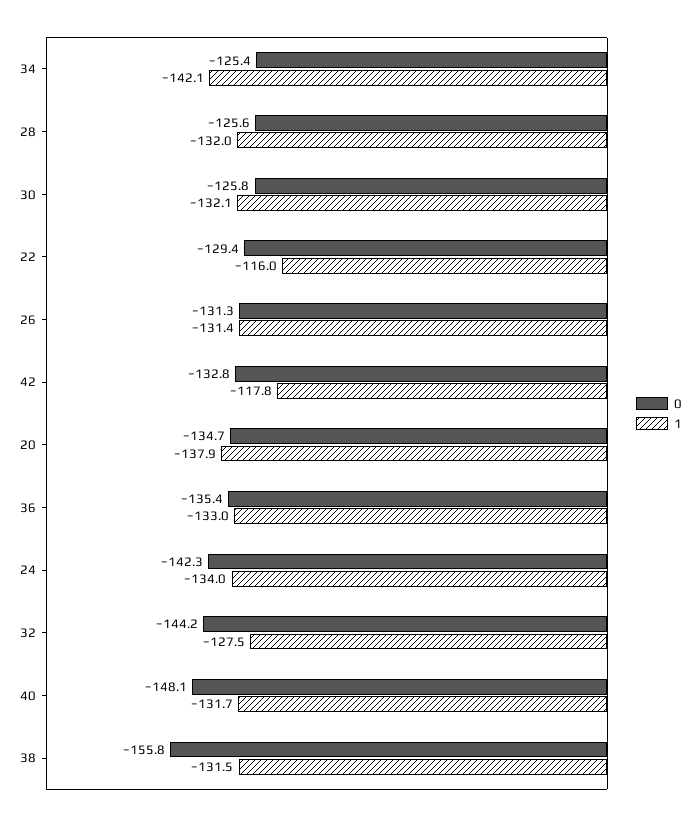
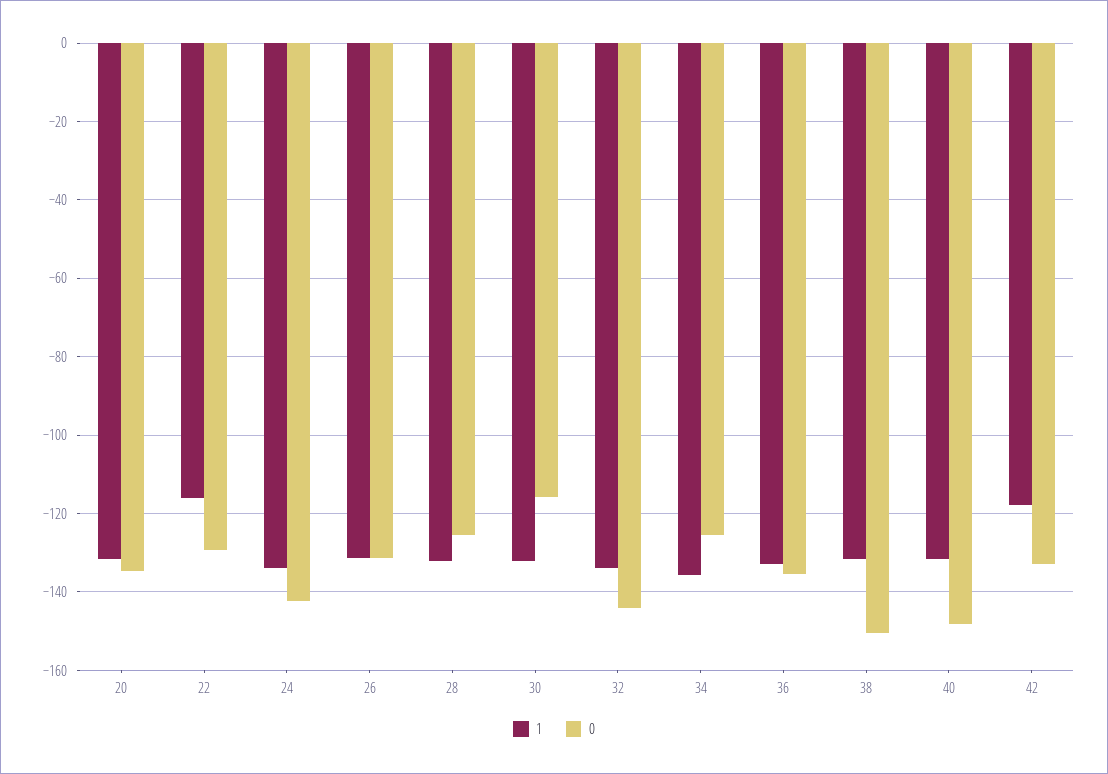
  {
    "0": {
      "34": -125.4,
      "28": -125.6,
-     "30": -125.8,
+     "30": -116,
      "22": -129.4,
      "26": -131.3,
      "42": -132.8,
      "20": -134.7,
      "36": -135.4,
      "24": -142.3,
      "32": -144.2,
      "40": -148.1,
-     "38": -155.8
+     "38": -150
    },
    "1": {
-     "34": -142.1,
+     "34": -136,
      "28": -132,
      "30": -132.1,
      "22": -116,
      "26": -131.4,
      "42": -117.8,
-     "20": -137.9,
+     "20": -132,
      "36": -133,
      "24": -134,
-     "32": -127.5,
+     "32": -134,
      "40": -131.7,
      "38": -131.5
    }
  }

